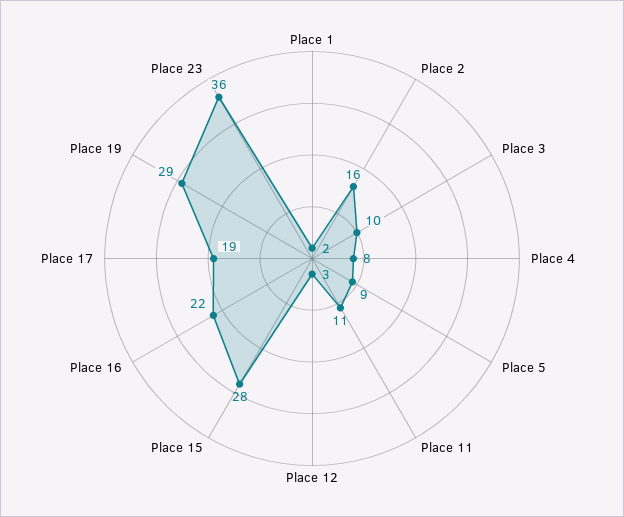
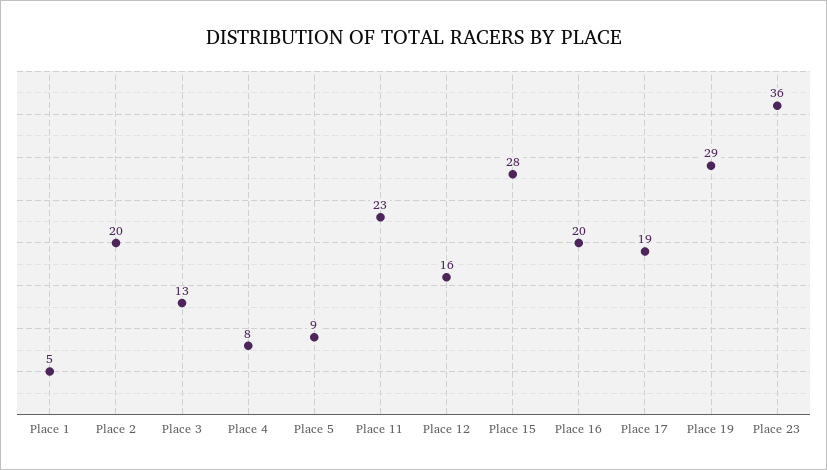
  {
-   "Place 1": 2,
+   "Place 1": 5,
-   "Place 2": 16,
+   "Place 2": 20,
-   "Place 3": 10,
+   "Place 3": 13,
    "Place 4": 8,
    "Place 5": 9,
-   "Place 11": 11,
+   "Place 11": 23,
-   "Place 12": 3,
+   "Place 12": 16,
    "Place 15": 28,
-   "Place 16": 22,
+   "Place 16": 20,
    "Place 17": 19,
    "Place 19": 29,
    "Place 23": 36
  }

